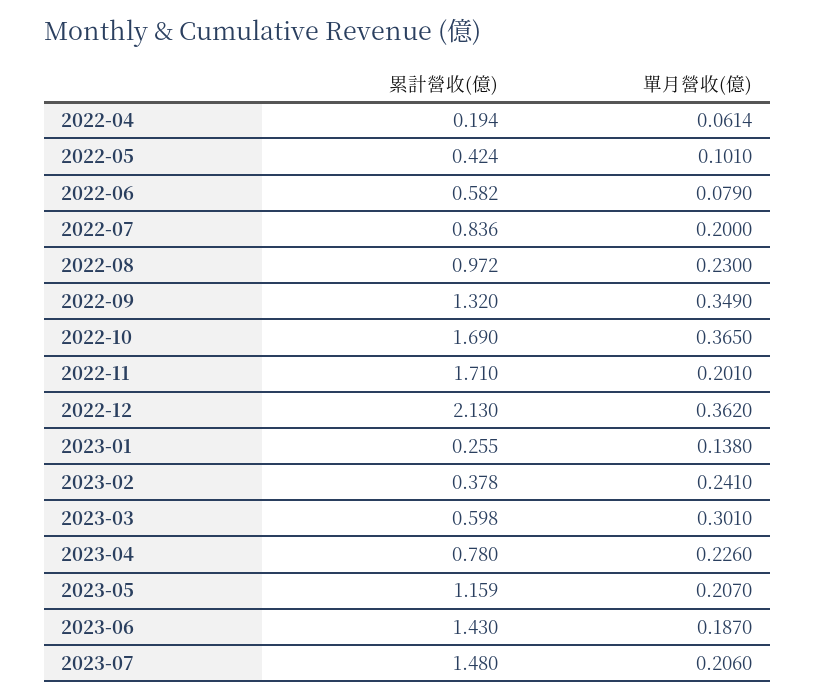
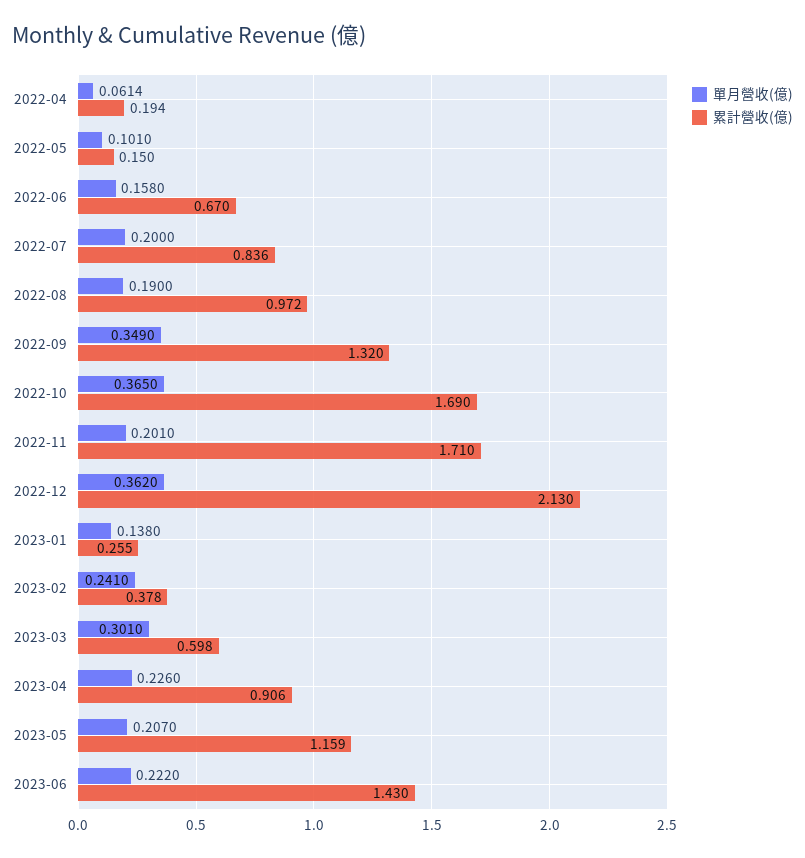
  {
    "累計營收(億)": {
      "2022-04": 0.194,
-     "2022-05": 0.424,
+     "2022-05": 0.15,
-     "2022-06": 0.582,
+     "2022-06": 0.67,
      "2022-07": 0.836,
      "2022-08": 0.972,
      "2022-09": 1.32,
      "2022-10": 1.69,
      "2022-11": 1.71,
      "2022-12": 2.13,
      "2023-01": 0.255,
      "2023-02": 0.378,
      "2023-03": 0.598,
-     "2023-04": 0.78,
+     "2023-04": 0.906,
      "2023-05": 1.159,
-     "2023-06": 1.43,
+     "2023-06": 1.43
-     "2023-07": 1.48
    },
    "單月營收(億)": {
      "2022-04": 0.0614,
      "2022-05": 0.101,
-     "2022-06": 0.079,
+     "2022-06": 0.158,
      "2022-07": 0.2,
-     "2022-08": 0.23,
+     "2022-08": 0.19,
      "2022-09": 0.349,
      "2022-10": 0.365,
      "2022-11": 0.201,
      "2022-12": 0.362,
      "2023-01": 0.138,
      "2023-02": 0.241,
      "2023-03": 0.301,
      "2023-04": 0.226,
      "2023-05": 0.207,
-     "2023-06": 0.187,
+     "2023-06": 0.222
-     "2023-07": 0.206
    }
  }

